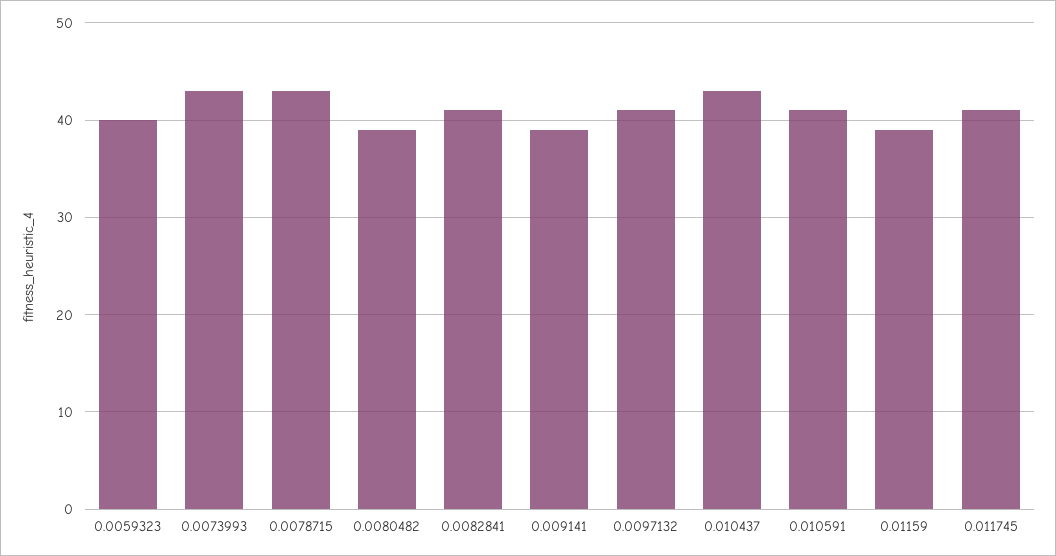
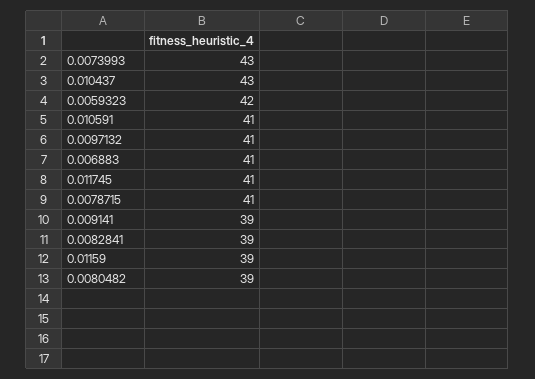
  {
-   "0.0059323": 40,
+   "0.0059323": 42,
    "0.0073993": 43,
-   "0.0078715": 43,
+   "0.0078715": 41,
    "0.0080482": 39,
-   "0.0082841": 41,
+   "0.0082841": 39,
    "0.009141": 39,
    "0.0097132": 41,
    "0.010437": 43,
    "0.010591": 41,
    "0.01159": 39,
-   "0.011745": 41
+   "0.011745": 41,
+   "0.006883": 41
  }

